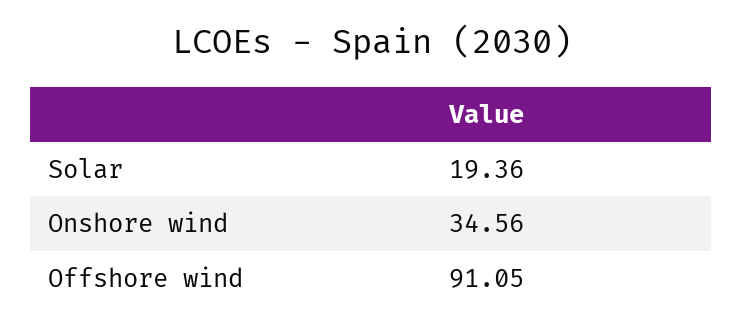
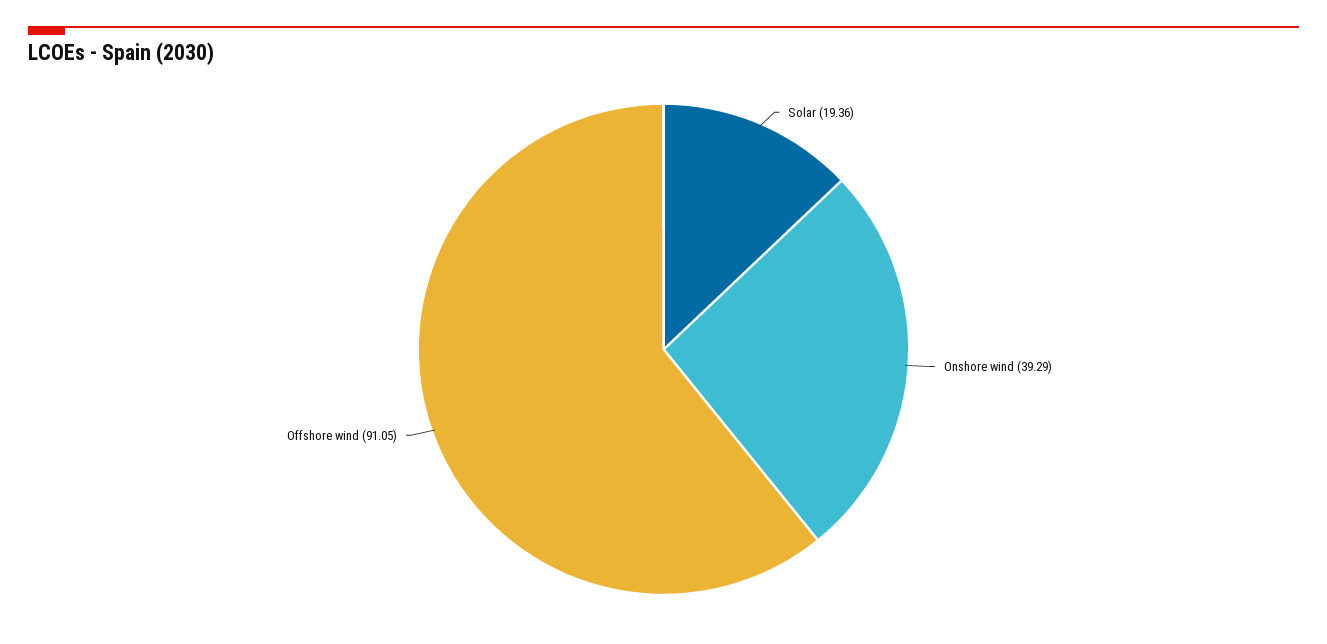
  {
    "Solar": 19.36,
-   "Onshore wind": 34.56,
+   "Onshore wind": 39.29,
    "Offshore wind": 91.05
  }

